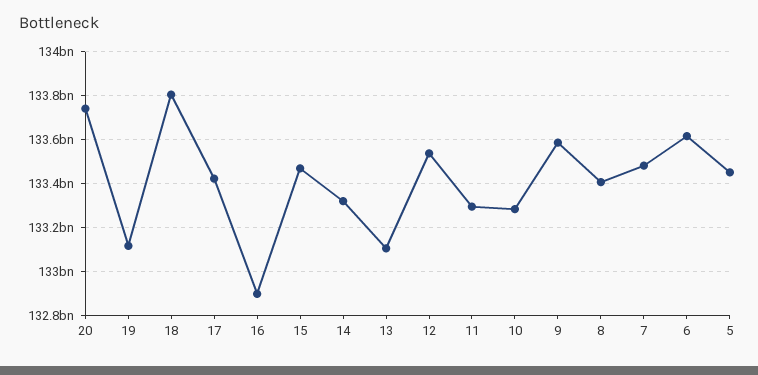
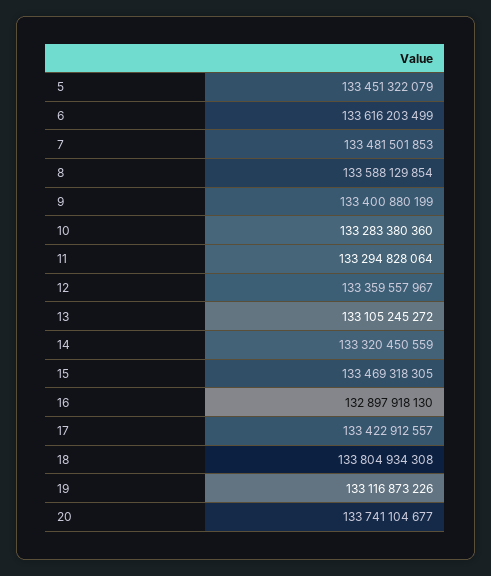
  {
    "20": 133741104677,
    "19": 133116873226,
    "18": 133804934308,
    "17": 133422912557,
    "16": 132897918130,
    "15": 133469318305,
    "14": 133320450559,
    "13": 133105245272,
-   "12": 133550000000,
+   "12": 133359557967,
    "11": 133294828064,
    "10": 133283380360,
-   "9": 133600000000,
+   "9": 133400880199,
-   "8": 133400000000,
+   "8": 133588129854,
    "7": 133481501853,
    "6": 133616203499,
    "5": 133451322079
  }

